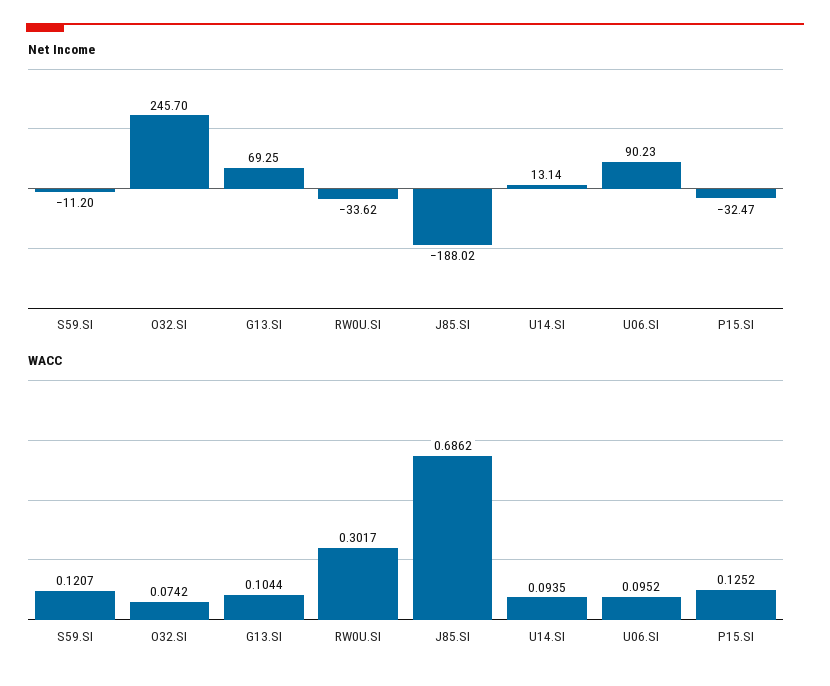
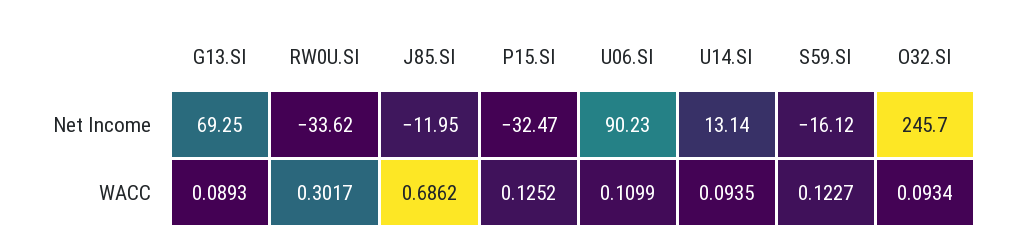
  {
    "Net Income": {
-     "S59.SI": -11.2,
+     "S59.SI": -16.12,
      "O32.SI": 245.7,
      "G13.SI": 69.25,
      "RW0U.SI": -33.62,
-     "J85.SI": -188.02,
+     "J85.SI": -11.95,
      "U14.SI": 13.14,
      "U06.SI": 90.23,
      "P15.SI": -32.47
    },
    "WACC": {
-     "S59.SI": 0.1207,
+     "S59.SI": 0.1227,
-     "O32.SI": 0.0742,
+     "O32.SI": 0.0934,
-     "G13.SI": 0.1044,
+     "G13.SI": 0.0893,
      "RW0U.SI": 0.3017,
      "J85.SI": 0.6862,
      "U14.SI": 0.0935,
-     "U06.SI": 0.0952,
+     "U06.SI": 0.1099,
      "P15.SI": 0.1252
    }
  }

